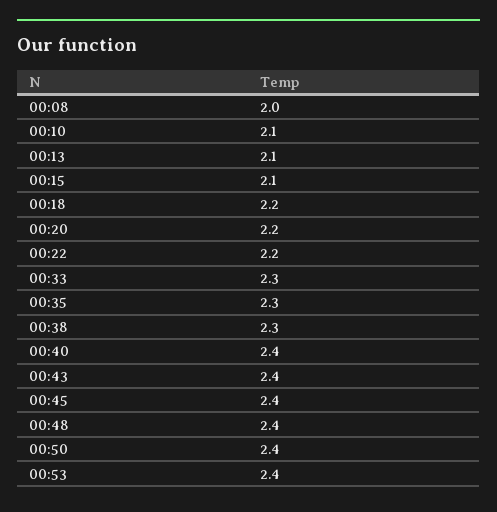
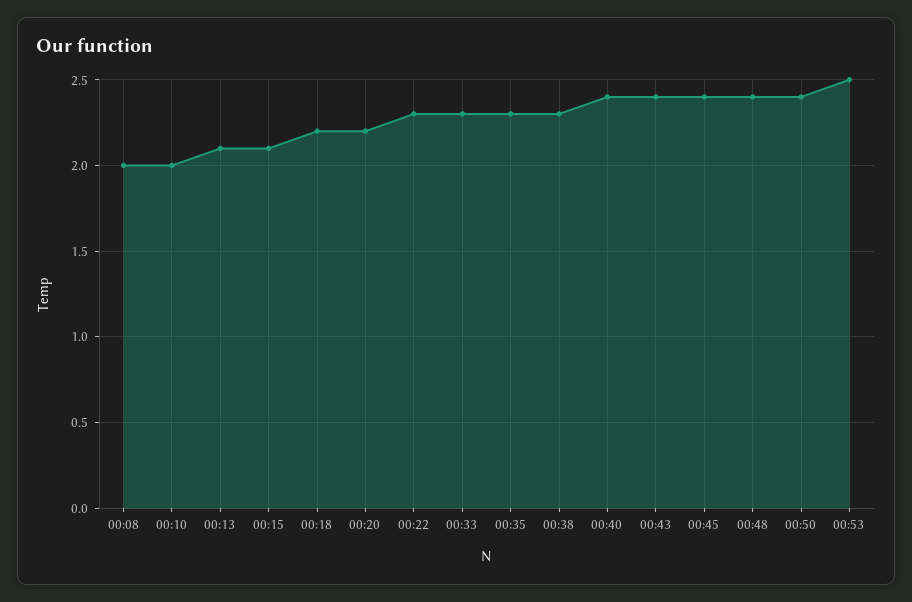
  {
    "00:08": 2,
-   "00:10": 2.1,
+   "00:10": 2,
    "00:13": 2.1,
    "00:15": 2.1,
    "00:18": 2.2,
    "00:20": 2.2,
-   "00:22": 2.2,
+   "00:22": 2.3,
    "00:33": 2.3,
    "00:35": 2.3,
    "00:38": 2.3,
    "00:40": 2.4,
    "00:43": 2.4,
    "00:45": 2.4,
    "00:48": 2.4,
    "00:50": 2.4,
-   "00:53": 2.4
+   "00:53": 2.5
  }

